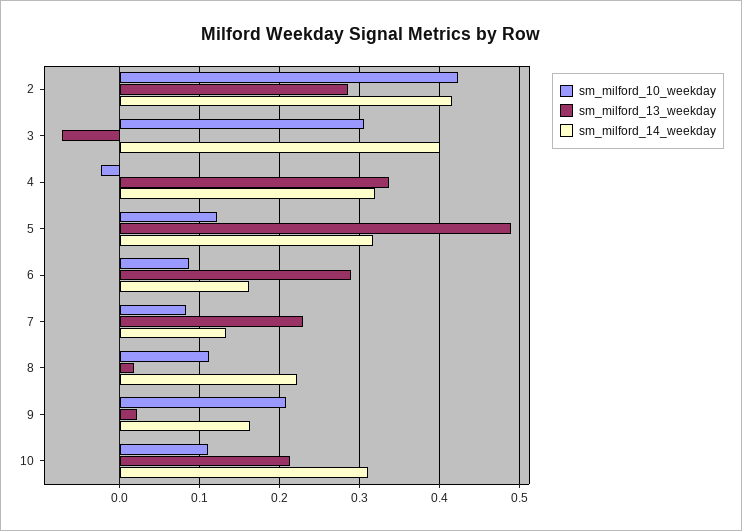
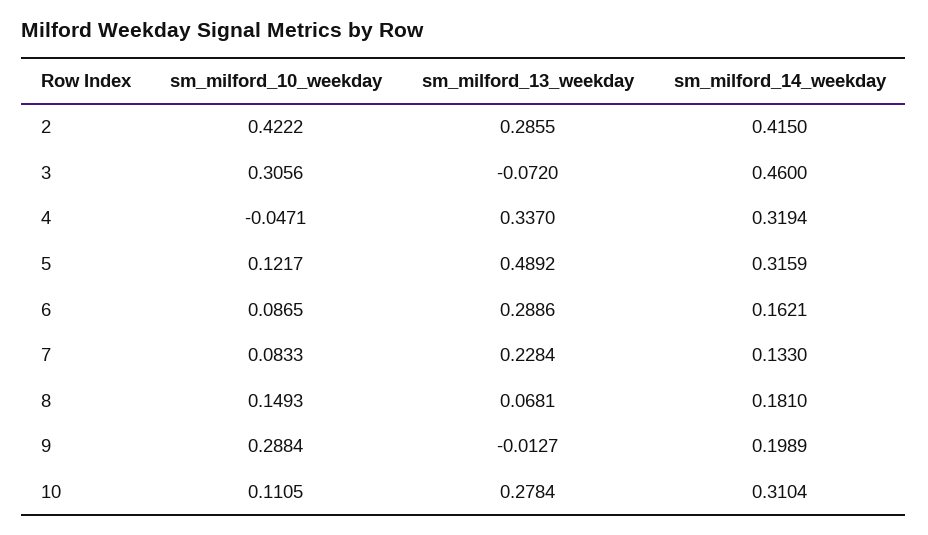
  {
    "sm_milford_10_weekday": {
      "2": 0.4222,
      "3": 0.3056,
-     "4": -0.02,
+     "4": -0.0471,
      "5": 0.1217,
      "6": 0.0865,
      "7": 0.0833,
-     "8": 0.11,
+     "8": 0.1493,
-     "9": 0.21,
+     "9": 0.2884,
      "10": 0.1105
    },
    "sm_milford_13_weekday": {
      "2": 0.2855,
      "3": -0.072,
      "4": 0.337,
      "5": 0.4892,
      "6": 0.2886,
      "7": 0.2284,
-     "8": 0.02,
+     "8": 0.0681,
-     "9": 0.02,
+     "9": -0.0127,
-     "10": 0.21
+     "10": 0.2784
    },
    "sm_milford_14_weekday": {
      "2": 0.415,
-     "3": 0.4,
+     "3": 0.46,
      "4": 0.3194,
      "5": 0.3159,
      "6": 0.1621,
      "7": 0.133,
-     "8": 0.22,
+     "8": 0.181,
-     "9": 0.16,
+     "9": 0.1989,
      "10": 0.3104
    }
  }

